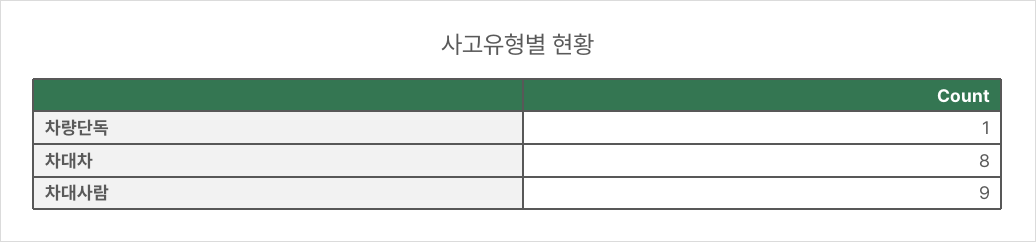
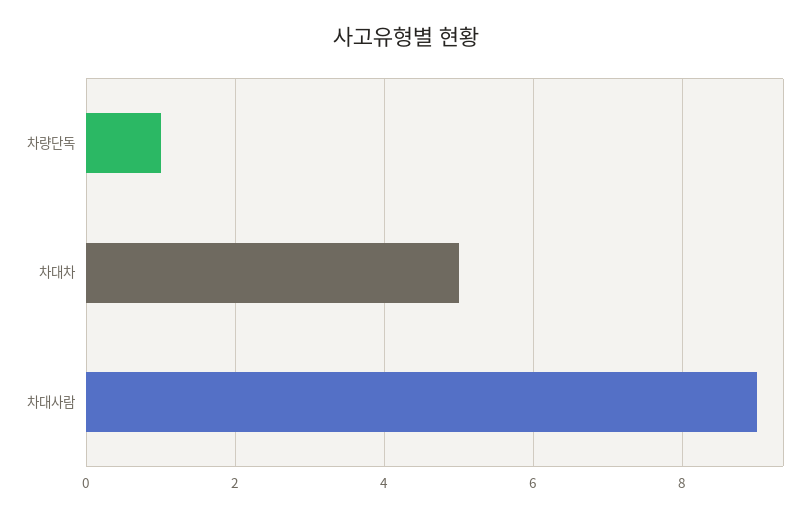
  {
    "차량단독": 1,
-   "차대차": 8,
+   "차대차": 5,
    "차대사람": 9
  }

